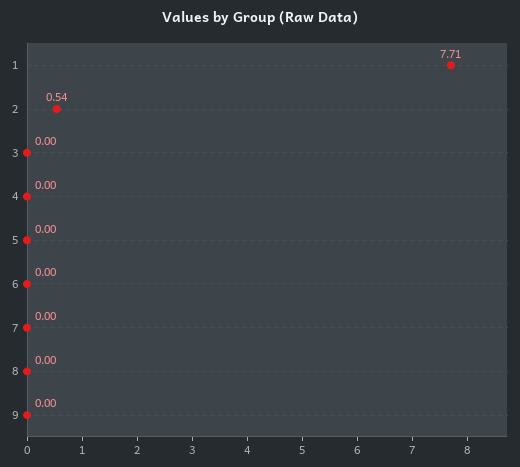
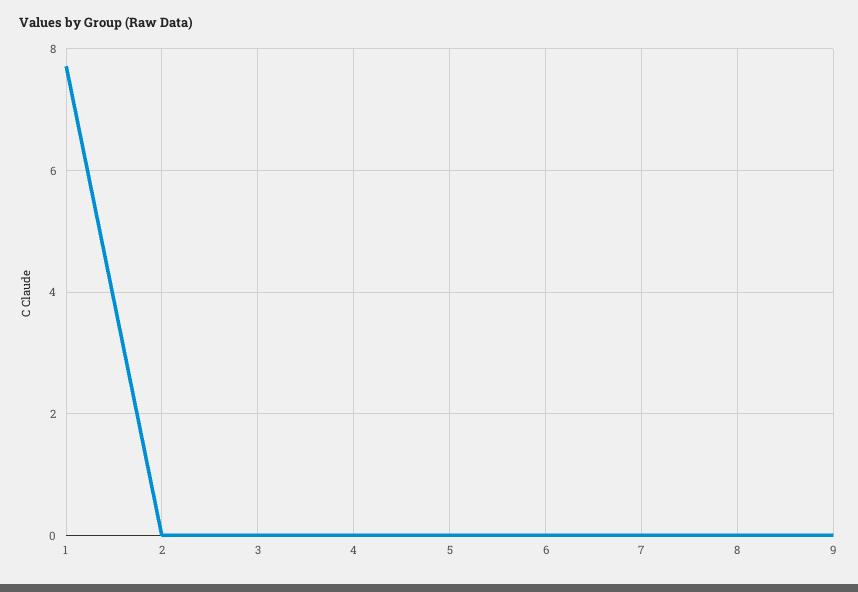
  {
    "1": 7.71,
-   "2": 0.54,
+   "2": 0,
    "3": 0,
    "4": 0,
    "5": 0,
    "6": 0,
    "7": 0,
    "8": 0,
    "9": 0
  }

